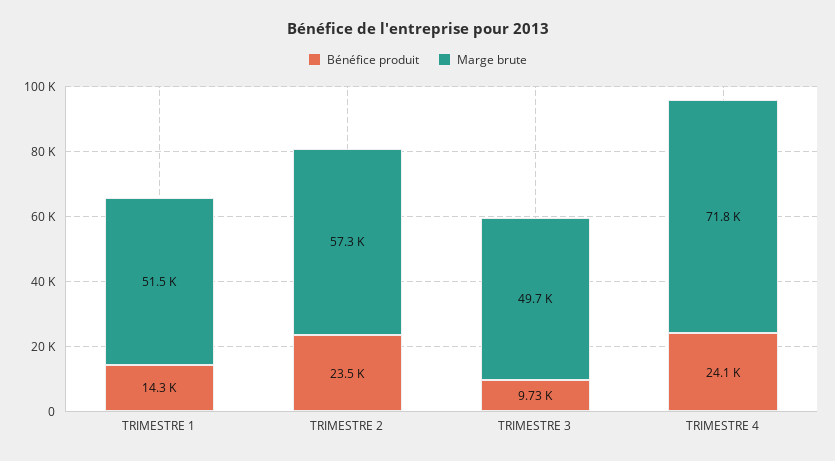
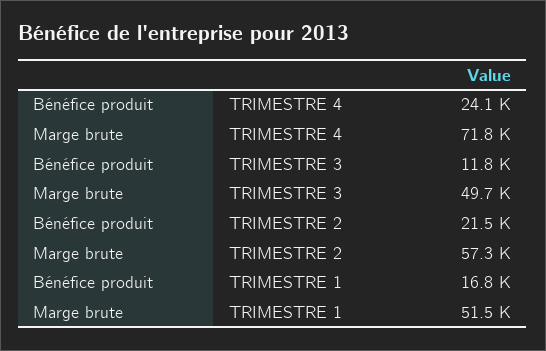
  {
    "Bénéfice produit": {
-     "TRIMESTRE 1": 14300,
+     "TRIMESTRE 1": 16800,
-     "TRIMESTRE 2": 23500,
+     "TRIMESTRE 2": 21500,
-     "TRIMESTRE 3": 9730,
+     "TRIMESTRE 3": 11800,
      "TRIMESTRE 4": 24100
    },
    "Marge brute": {
      "TRIMESTRE 1": 51500,
      "TRIMESTRE 2": 57300,
      "TRIMESTRE 3": 49700,
      "TRIMESTRE 4": 71800
    }
  }

